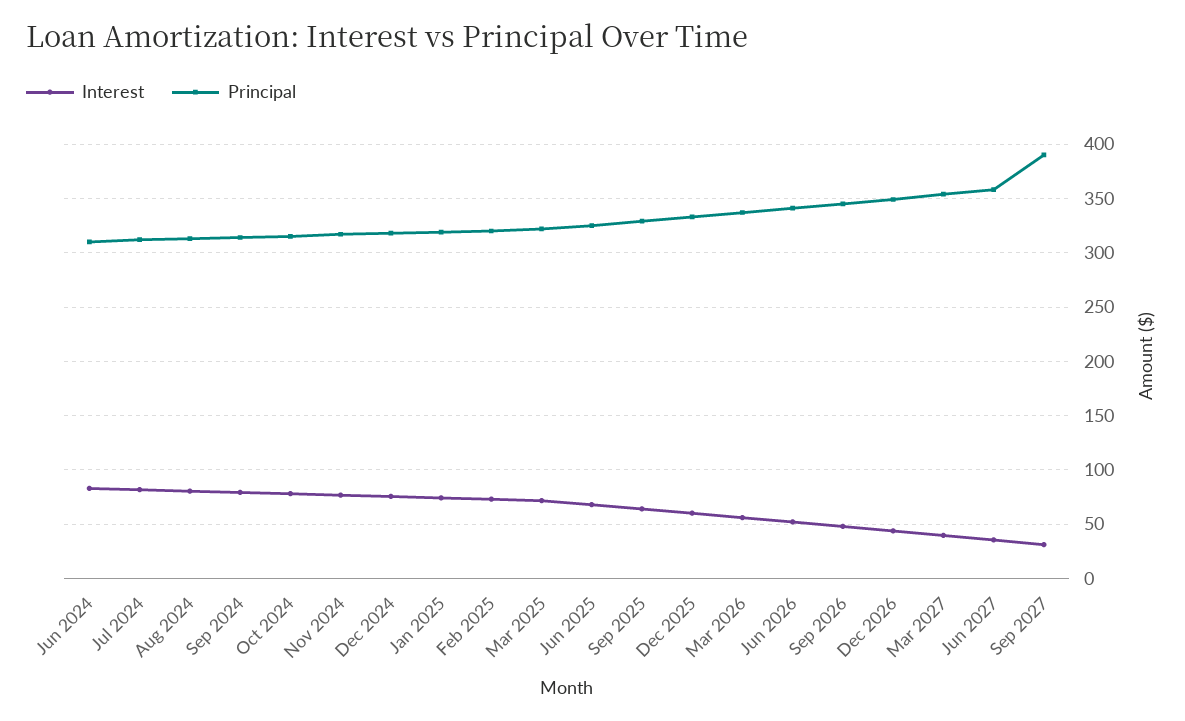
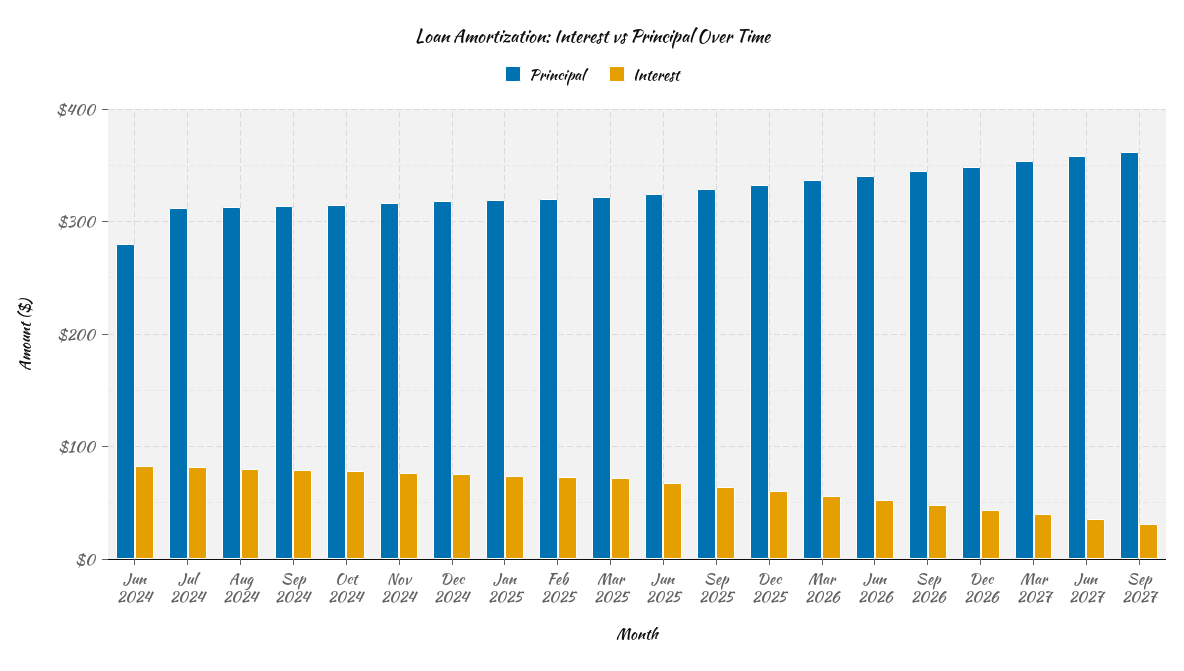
  {
    "Interest": {
      "Jun 2024": 80,
      "Jul 2024": 80,
      "Aug 2024": 80,
      "Sep 2024": 80,
      "Oct 2024": 80,
      "Nov 2024": 80,
      "Dec 2024": 80,
      "Jan 2025": 70,
      "Feb 2025": 70,
      "Mar 2025": 70,
      "Jun 2025": 70,
      "Sep 2025": 60,
      "Dec 2025": 60,
      "Mar 2026": 60,
      "Jun 2026": 50,
      "Sep 2026": 50,
      "Dec 2026": 40,
      "Mar 2027": 40,
      "Jun 2027": 40,
      "Sep 2027": 30
    },
    "Principal": {
-     "Jun 2024": 310,
+     "Jun 2024": 280,
      "Jul 2024": 310,
      "Aug 2024": 310,
      "Sep 2024": 310,
      "Oct 2024": 320,
      "Nov 2024": 320,
      "Dec 2024": 320,
      "Jan 2025": 320,
      "Feb 2025": 320,
      "Mar 2025": 320,
      "Jun 2025": 330,
      "Sep 2025": 330,
      "Dec 2025": 330,
      "Mar 2026": 340,
      "Jun 2026": 340,
      "Sep 2026": 350,
      "Dec 2026": 350,
      "Mar 2027": 350,
      "Jun 2027": 360,
-     "Sep 2027": 390
+     "Sep 2027": 360
    }
  }

